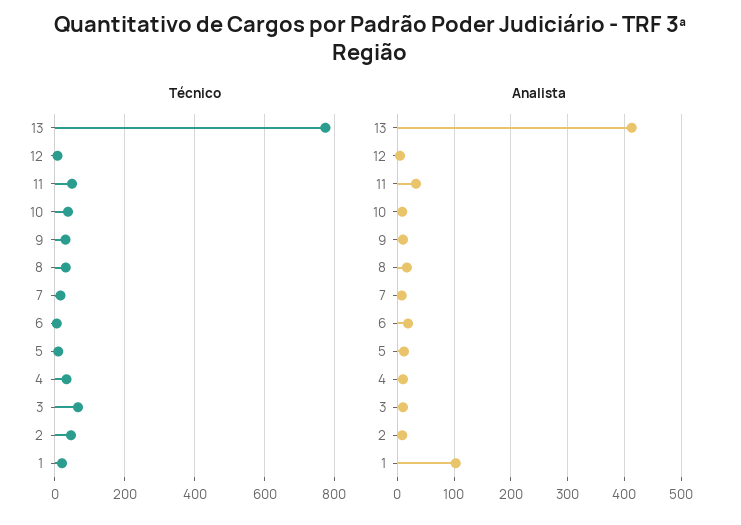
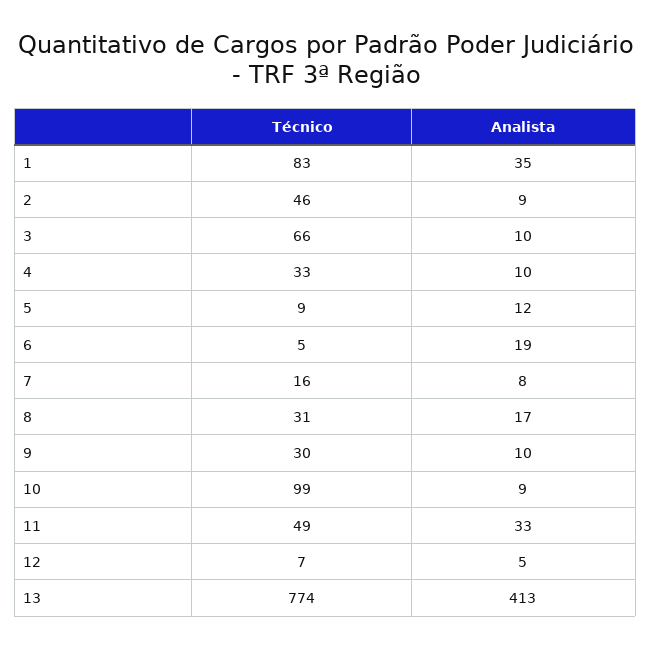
  {
    "Técnico": {
      "13": 774,
      "12": 7,
      "11": 49,
-     "10": 40,
+     "10": 99,
      "9": 30,
      "8": 31,
      "7": 16,
      "6": 5,
      "5": 9,
      "4": 33,
      "3": 66,
      "2": 46,
-     "1": 20
+     "1": 83
    },
    "Analista": {
      "13": 413,
      "12": 5,
      "11": 33,
      "10": 9,
      "9": 10,
      "8": 17,
      "7": 8,
      "6": 19,
      "5": 12,
      "4": 10,
      "3": 10,
      "2": 9,
-     "1": 100
+     "1": 35
    }
  }

